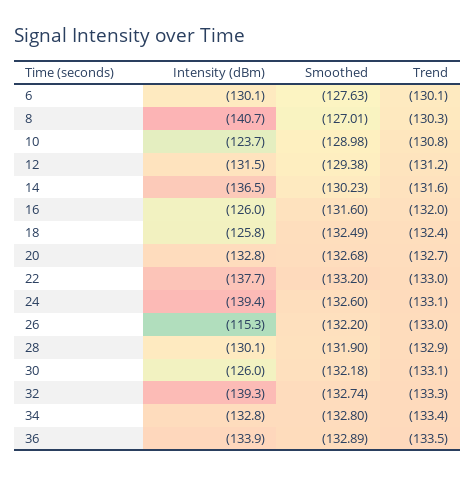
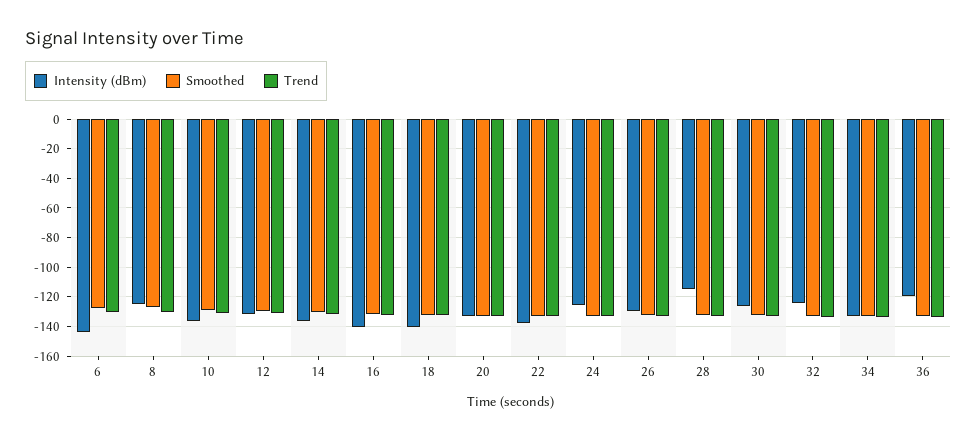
  {
    "Intensity (dBm)": {
-     "6": -130.1,
+     "6": -145,
-     "8": -140.7,
+     "8": -125,
-     "10": -123.7,
+     "10": -135,
      "12": -131.5,
      "14": -136.5,
-     "16": -126,
+     "16": -140,
-     "18": -125.8,
+     "18": -140,
      "20": -132.8,
      "22": -137.7,
-     "24": -139.4,
+     "24": -125,
-     "26": -115.3,
+     "26": -130,
-     "28": -130.1,
+     "28": -115,
      "30": -126,
-     "32": -139.3,
+     "32": -125,
      "34": -132.8,
-     "36": -133.9
+     "36": -120
    },
    "Smoothed": {
      "6": -127.63,
      "8": -127.01,
      "10": -128.98,
      "12": -129.38,
      "14": -130.23,
      "16": -131.6,
      "18": -132.49,
      "20": -132.68,
      "22": -133.2,
      "24": -132.6,
      "26": -132.2,
      "28": -131.9,
      "30": -132.18,
      "32": -132.74,
      "34": -132.8,
      "36": -132.89
    },
    "Trend": {
      "6": -130.1,
      "8": -130.3,
      "10": -130.8,
      "12": -131.2,
      "14": -131.6,
      "16": -132,
      "18": -132.4,
      "20": -132.7,
      "22": -133,
      "24": -133.1,
      "26": -133,
      "28": -132.9,
      "30": -133.1,
      "32": -133.3,
      "34": -133.4,
      "36": -133.5
    }
  }

